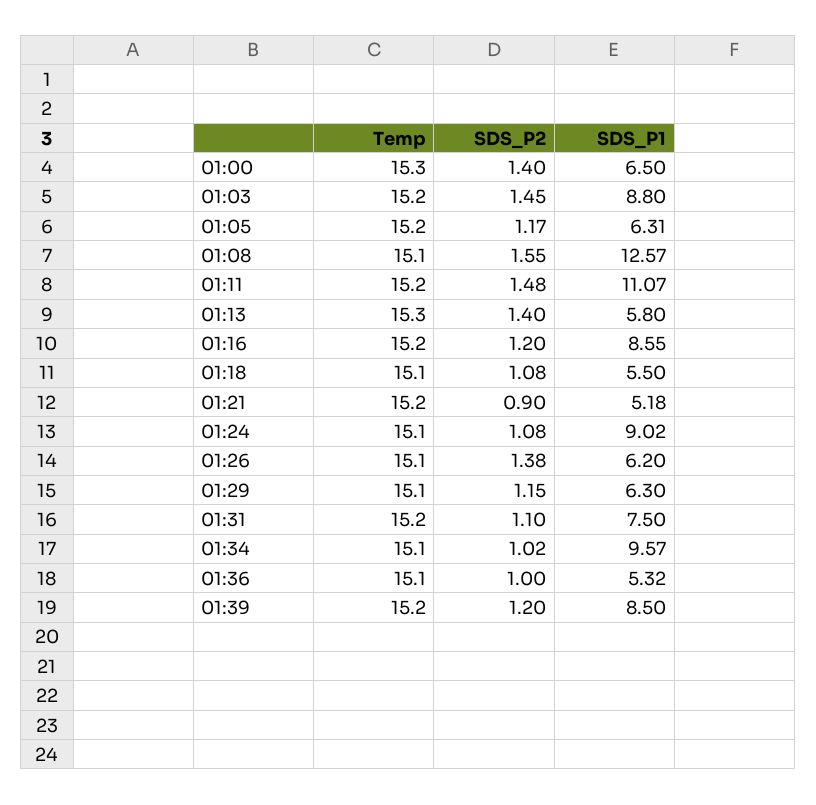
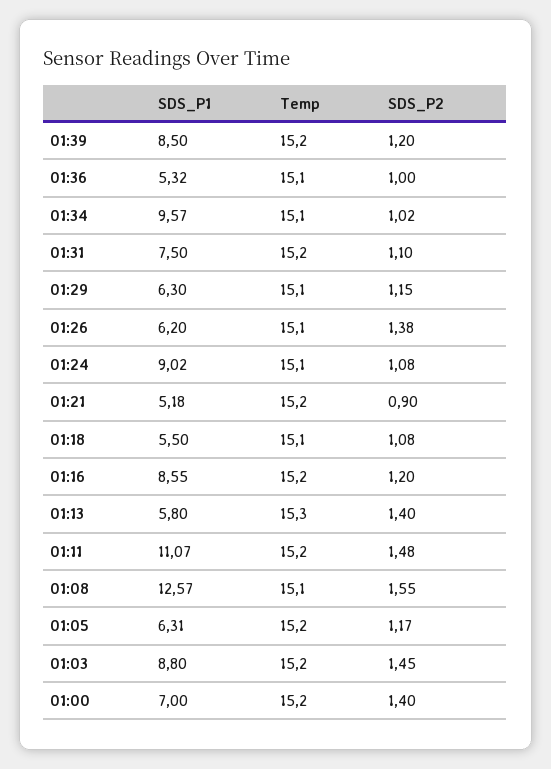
  {
    "Temp": {
-     "01:00": 15.3,
+     "01:00": 15.2,
      "01:03": 15.2,
      "01:05": 15.2,
      "01:08": 15.1,
      "01:11": 15.2,
      "01:13": 15.3,
      "01:16": 15.2,
      "01:18": 15.1,
      "01:21": 15.2,
      "01:24": 15.1,
      "01:26": 15.1,
      "01:29": 15.1,
      "01:31": 15.2,
      "01:34": 15.1,
      "01:36": 15.1,
      "01:39": 15.2
    },
    "SDS_P2": {
      "01:00": 1.4,
      "01:03": 1.45,
      "01:05": 1.17,
      "01:08": 1.55,
      "01:11": 1.48,
      "01:13": 1.4,
      "01:16": 1.2,
      "01:18": 1.08,
      "01:21": 0.9,
      "01:24": 1.08,
      "01:26": 1.38,
      "01:29": 1.15,
      "01:31": 1.1,
      "01:34": 1.02,
      "01:36": 1,
      "01:39": 1.2
    },
    "SDS_P1": {
-     "01:00": 6.5,
+     "01:00": 7,
      "01:03": 8.8,
      "01:05": 6.31,
      "01:08": 12.57,
      "01:11": 11.07,
      "01:13": 5.8,
      "01:16": 8.55,
      "01:18": 5.5,
      "01:21": 5.18,
      "01:24": 9.02,
      "01:26": 6.2,
      "01:29": 6.3,
      "01:31": 7.5,
      "01:34": 9.57,
      "01:36": 5.32,
      "01:39": 8.5
    }
  }

